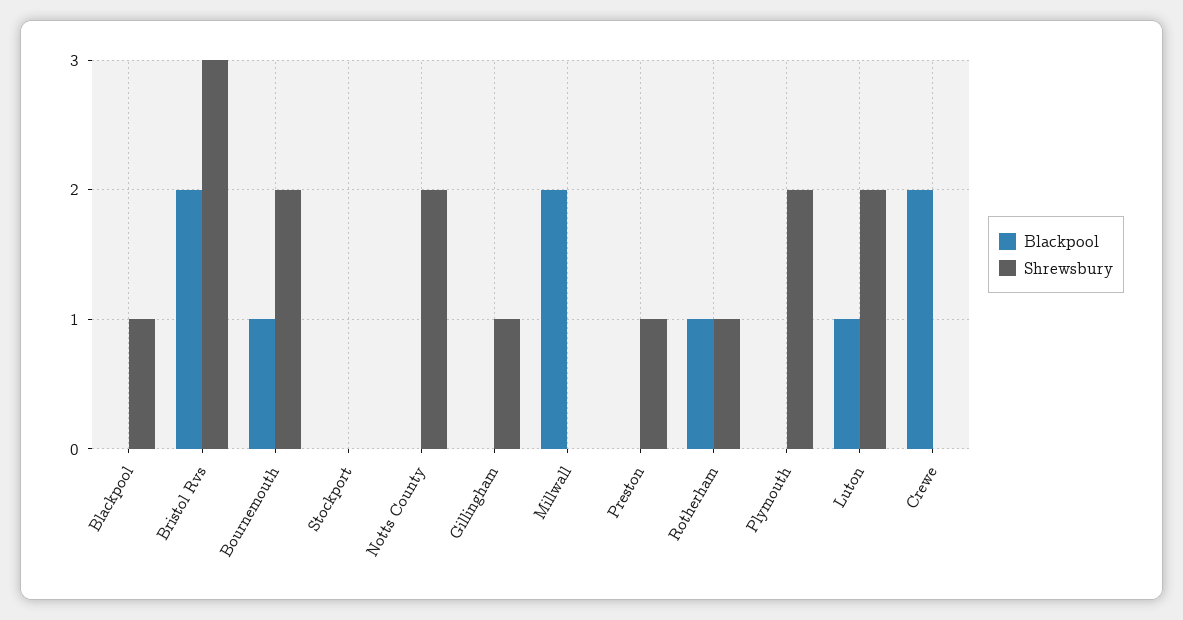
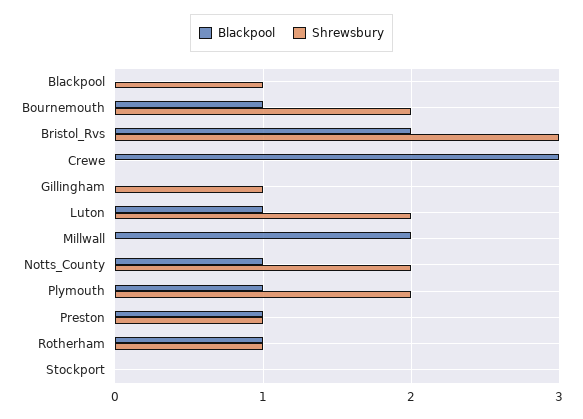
  {
    "Blackpool": {
      "Blackpool": 0,
      "Bristol Rvs": 2,
      "Bournemouth": 1,
      "Stockport": 0,
-     "Notts County": 0,
+     "Notts County": 1,
      "Gillingham": 0,
      "Millwall": 2,
-     "Preston": 0,
+     "Preston": 1,
      "Rotherham": 1,
-     "Plymouth": 0,
+     "Plymouth": 1,
      "Luton": 1,
-     "Crewe": 2
+     "Crewe": 3
    },
    "Shrewsbury": {
      "Blackpool": 1,
      "Bristol Rvs": 3,
      "Bournemouth": 2,
      "Stockport": 0,
      "Notts County": 2,
      "Gillingham": 1,
      "Millwall": 0,
      "Preston": 1,
      "Rotherham": 1,
      "Plymouth": 2,
      "Luton": 2,
      "Crewe": 0
    }
  }

